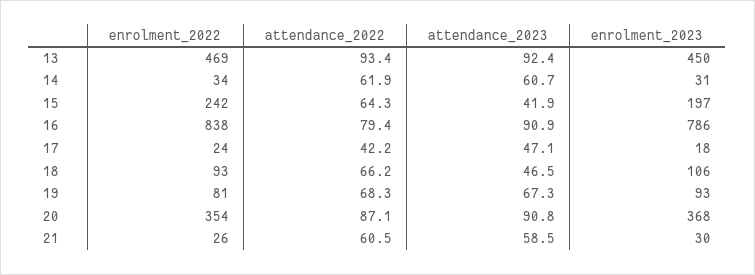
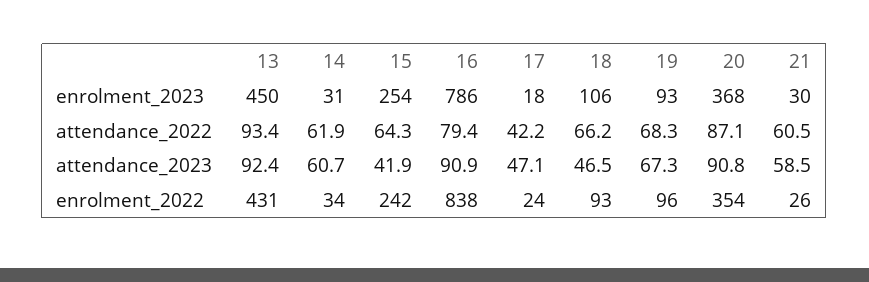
  {
    "enrolment_2022": {
-     "13": 469,
+     "13": 431,
      "14": 34,
      "15": 242,
      "16": 838,
      "17": 24,
      "18": 93,
-     "19": 81,
+     "19": 96,
      "20": 354,
      "21": 26
    },
    "attendance_2022": {
      "13": 93.4,
      "14": 61.9,
      "15": 64.3,
      "16": 79.4,
      "17": 42.2,
      "18": 66.2,
      "19": 68.3,
      "20": 87.1,
      "21": 60.5
    },
    "attendance_2023": {
      "13": 92.4,
      "14": 60.7,
      "15": 41.9,
      "16": 90.9,
      "17": 47.1,
      "18": 46.5,
      "19": 67.3,
      "20": 90.8,
      "21": 58.5
    },
    "enrolment_2023": {
      "13": 450,
      "14": 31,
-     "15": 197,
+     "15": 254,
      "16": 786,
      "17": 18,
      "18": 106,
      "19": 93,
      "20": 368,
      "21": 30
    }
  }

